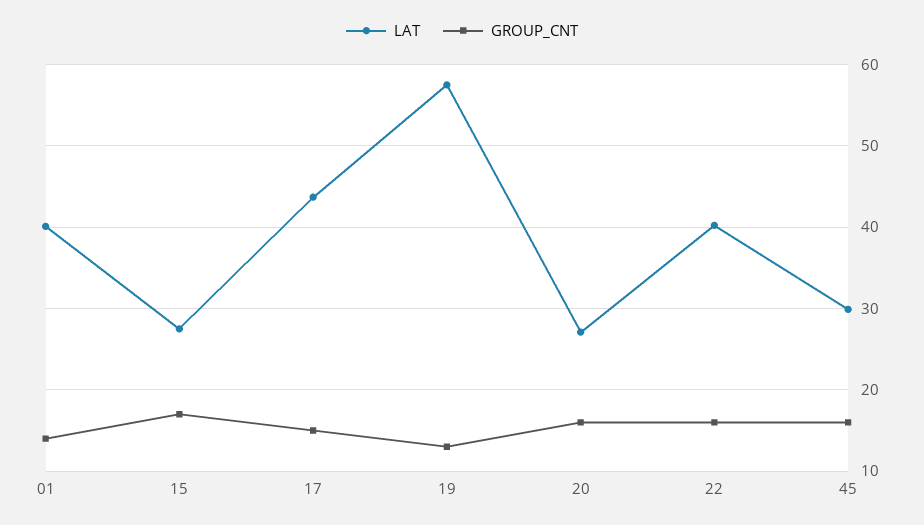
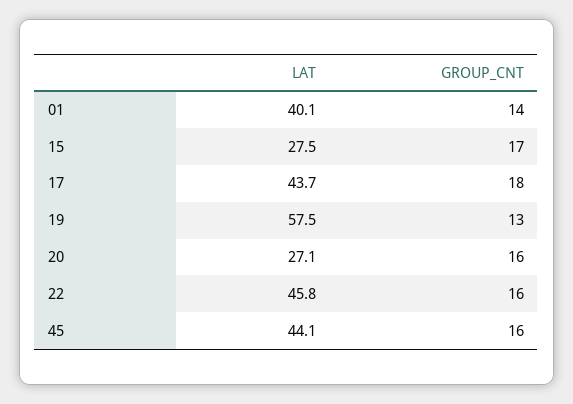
  {
    "LAT": {
      "01": 40.1,
      "15": 27.5,
      "17": 43.7,
      "19": 57.5,
      "20": 27.1,
-     "22": 40,
+     "22": 45.8,
-     "45": 30
+     "45": 44.1
    },
    "GROUP_CNT": {
      "01": 14,
      "15": 17,
-     "17": 15,
+     "17": 18,
      "19": 13,
      "20": 16,
      "22": 16,
      "45": 16
    }
  }

